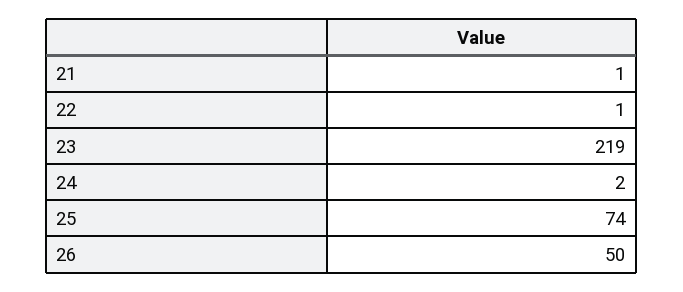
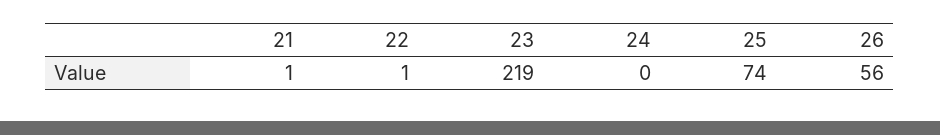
  {
    "21": 1,
    "22": 1,
    "23": 219,
-   "24": 2,
+   "24": 0,
    "25": 74,
-   "26": 50
+   "26": 56
  }

